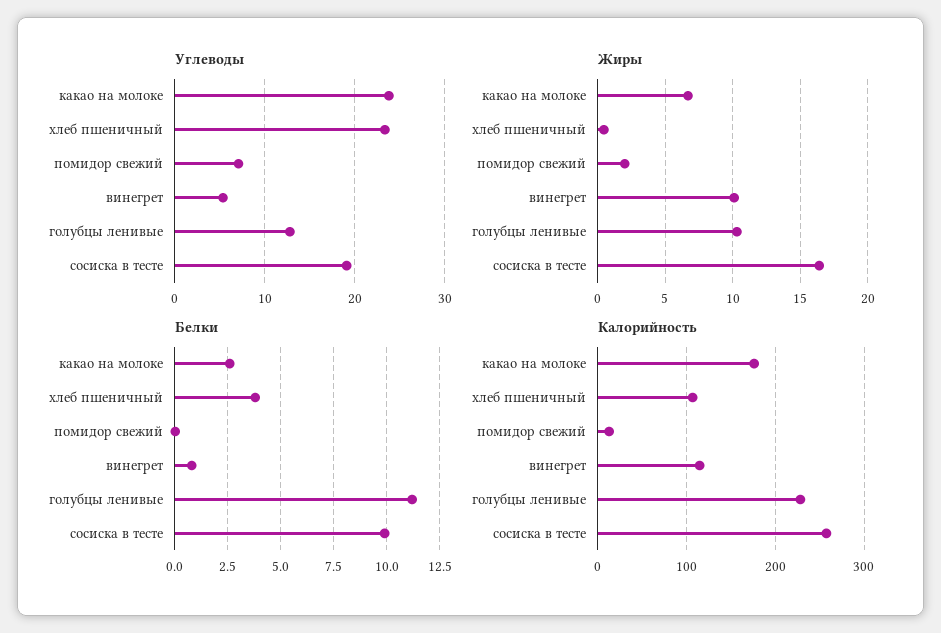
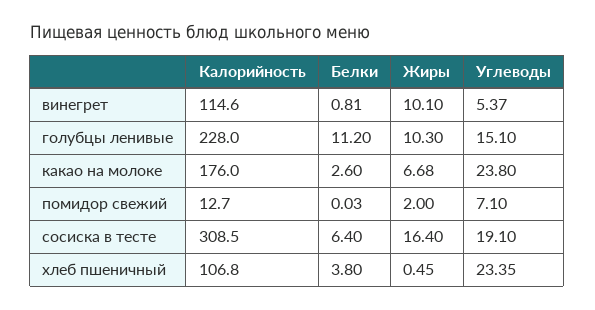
  {
    "Углеводы": {
      "какао на молоке": 23.8,
      "хлеб пшеничный": 23.35,
      "помидор свежий": 7.1,
      "винегрет": 5.37,
-     "голубцы ленивые": 13,
+     "голубцы ленивые": 15.1,
      "сосиска в тесте": 19.1
    },
    "Жиры": {
      "какао на молоке": 6.68,
      "хлеб пшеничный": 0.45,
      "помидор свежий": 2,
      "винегрет": 10.1,
      "голубцы ленивые": 10.3,
      "сосиска в тесте": 16.4
    },
    "Белки": {
      "какао на молоке": 2.6,
      "хлеб пшеничный": 3.8,
      "помидор свежий": 0.03,
      "винегрет": 0.81,
      "голубцы ленивые": 11.2,
-     "сосиска в тесте": 10
+     "сосиска в тесте": 6.4
    },
    "Калорийность": {
      "какао на молоке": 176,
      "хлеб пшеничный": 106.8,
      "помидор свежий": 12.7,
      "винегрет": 114.6,
      "голубцы ленивые": 228,
-     "сосиска в тесте": 260
+     "сосиска в тесте": 308.5
    }
  }

